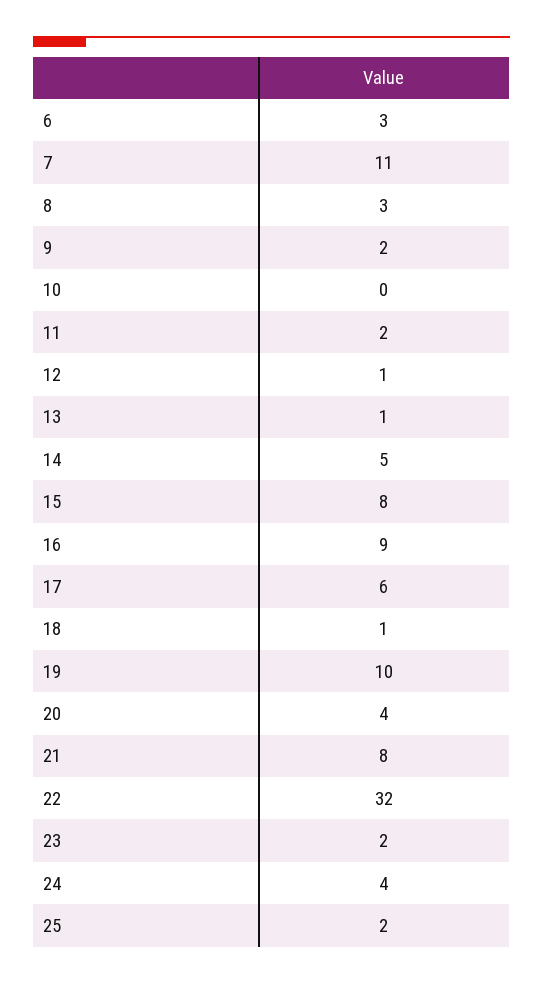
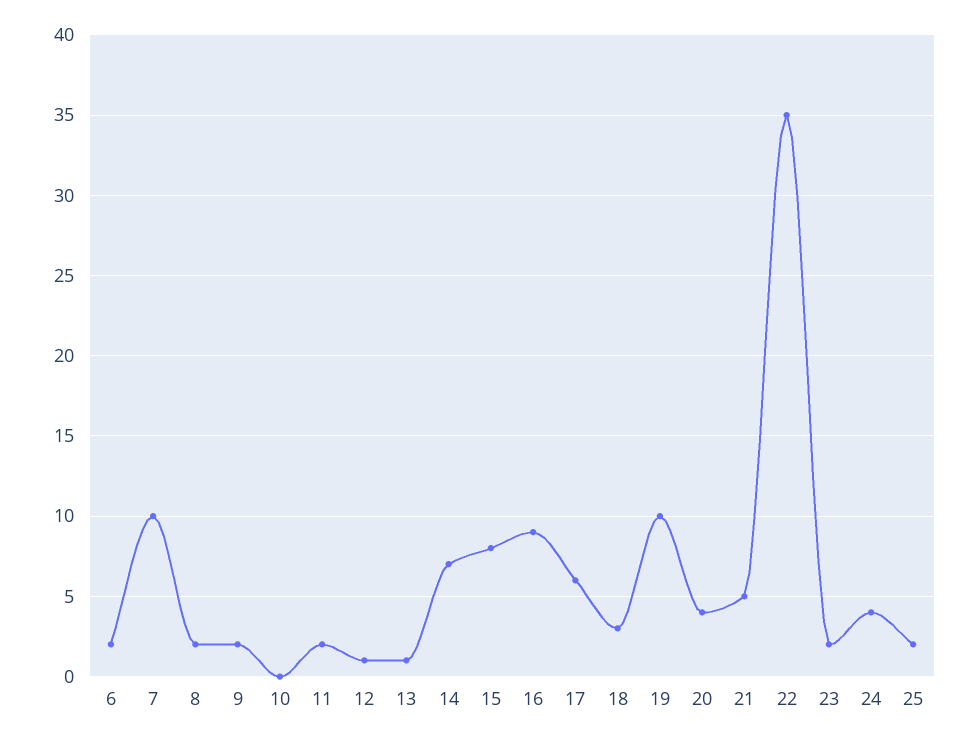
  {
-   "6": 3,
+   "6": 2,
-   "7": 11,
+   "7": 10,
-   "8": 3,
+   "8": 2,
    "9": 2,
    "10": 0,
    "11": 2,
    "12": 1,
    "13": 1,
-   "14": 5,
+   "14": 7,
    "15": 8,
    "16": 9,
    "17": 6,
-   "18": 1,
+   "18": 3,
    "19": 10,
    "20": 4,
-   "21": 8,
+   "21": 5,
-   "22": 32,
+   "22": 35,
    "23": 2,
    "24": 4,
    "25": 2
  }

